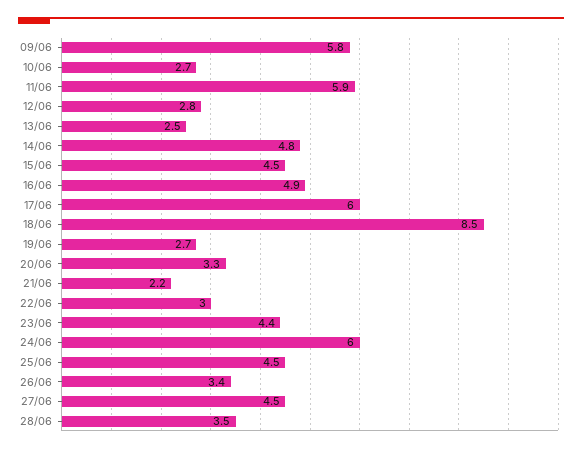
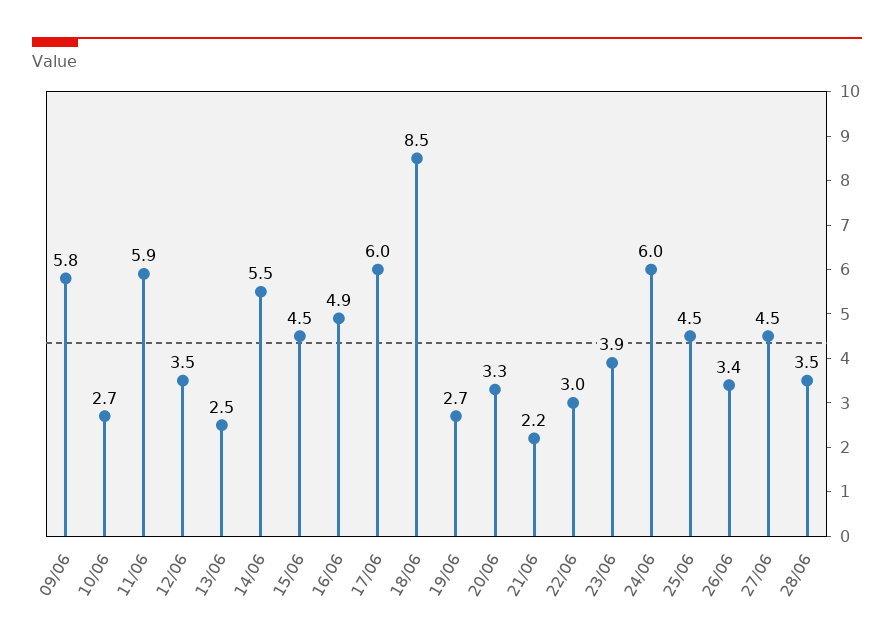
  {
    "09/06": 5.8,
    "10/06": 2.7,
    "11/06": 5.9,
-   "12/06": 2.8,
+   "12/06": 3.5,
    "13/06": 2.5,
-   "14/06": 4.8,
+   "14/06": 5.5,
    "15/06": 4.5,
    "16/06": 4.9,
    "17/06": 6,
    "18/06": 8.5,
    "19/06": 2.7,
    "20/06": 3.3,
    "21/06": 2.2,
    "22/06": 3,
-   "23/06": 4.4,
+   "23/06": 3.9,
    "24/06": 6,
    "25/06": 4.5,
    "26/06": 3.4,
    "27/06": 4.5,
    "28/06": 3.5
  }

